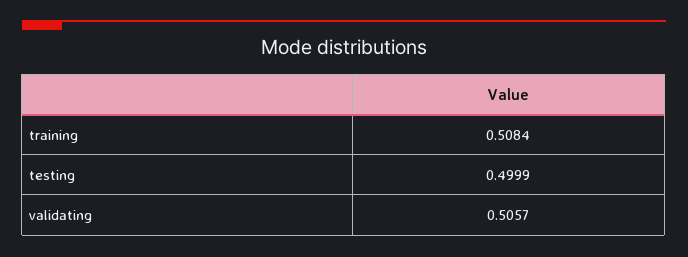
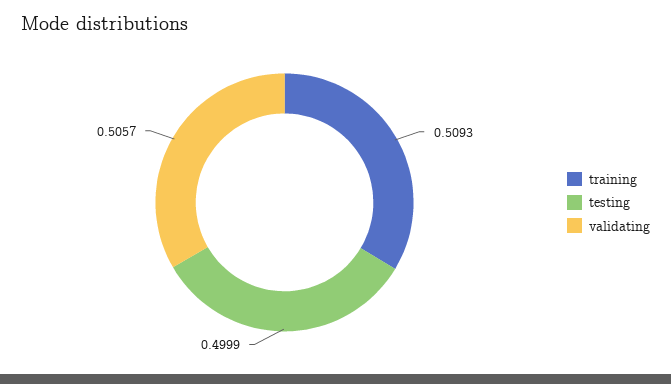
  {
-   "training": 0.5084,
+   "training": 0.5093,
    "testing": 0.4999,
    "validating": 0.5057
  }

